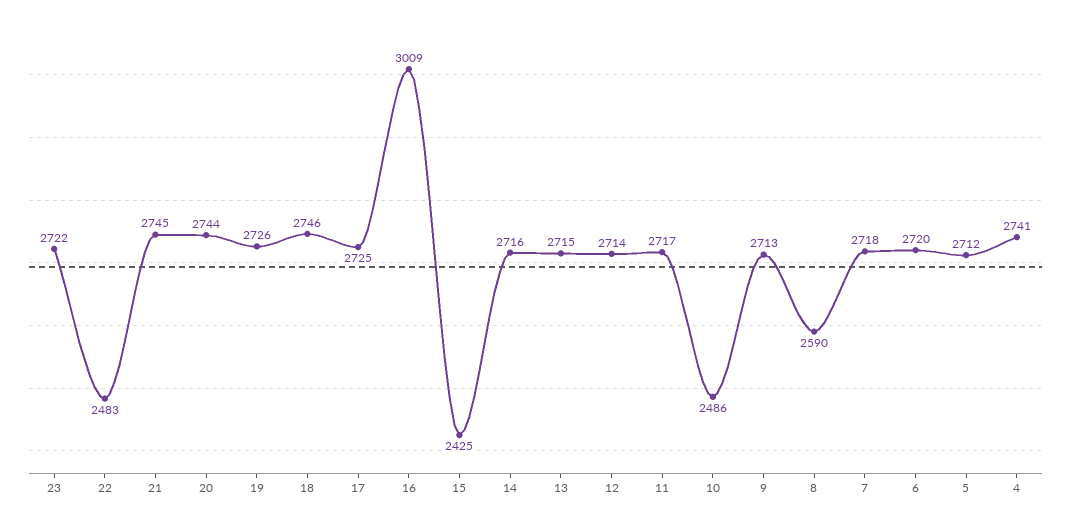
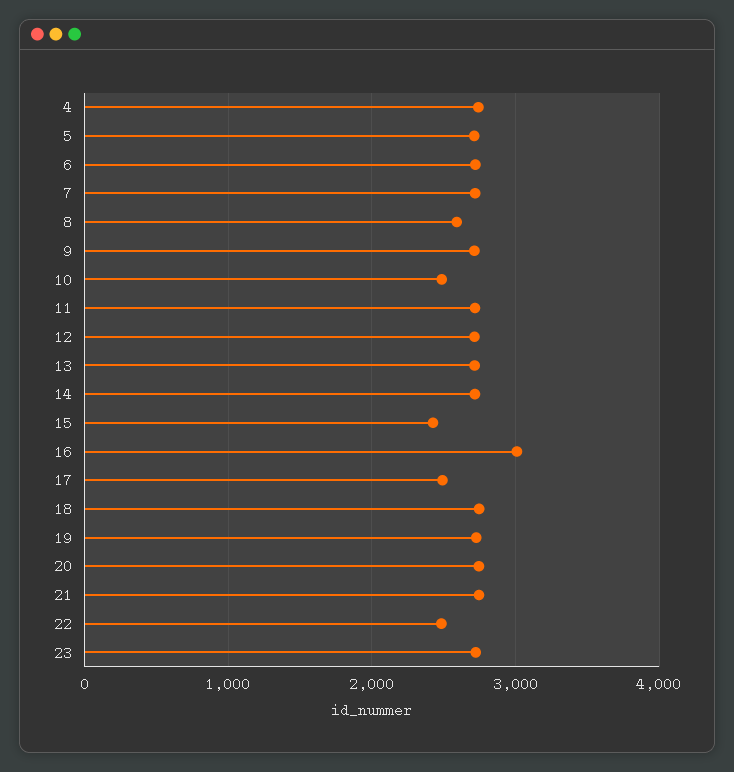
  {
    "23": 2722,
    "22": 2483,
    "21": 2745,
    "20": 2744,
    "19": 2726,
    "18": 2746,
-   "17": 2725,
+   "17": 2500,
    "16": 3009,
    "15": 2425,
    "14": 2716,
    "13": 2715,
    "12": 2714,
    "11": 2717,
    "10": 2486,
    "9": 2713,
    "8": 2590,
    "7": 2718,
    "6": 2720,
    "5": 2712,
    "4": 2741
  }

